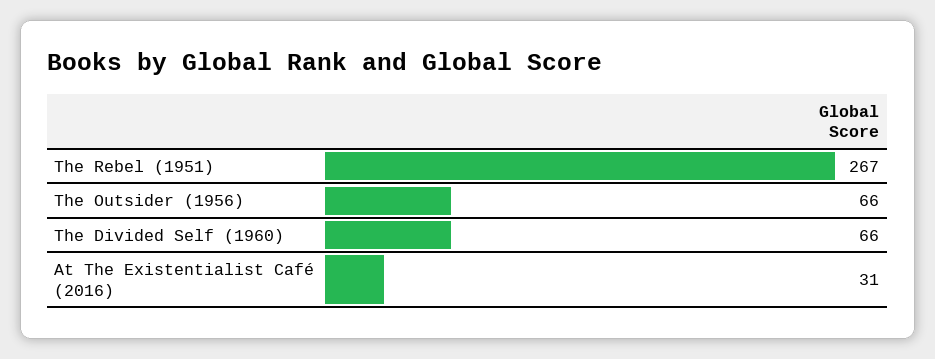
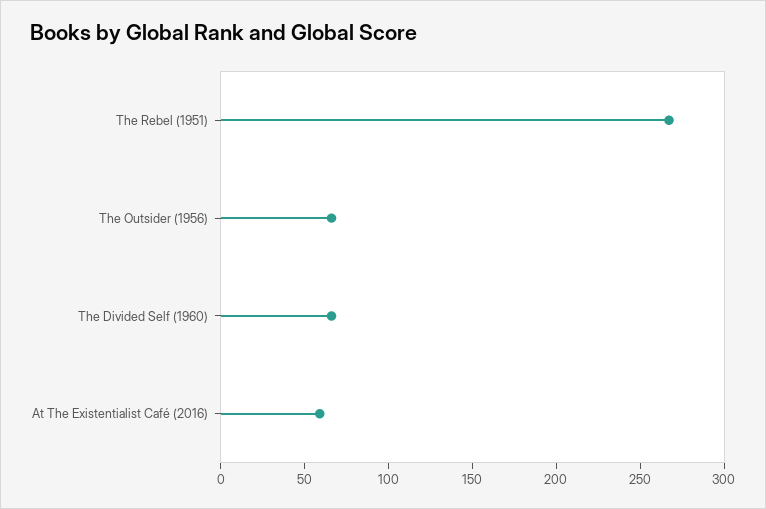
  {
    "The Rebel (1951)": 267,
    "The Outsider (1956)": 66,
    "The Divided Self (1960)": 66,
-   "At The Existentialist Café (2016)": 31
+   "At The Existentialist Café (2016)": 60
  }

